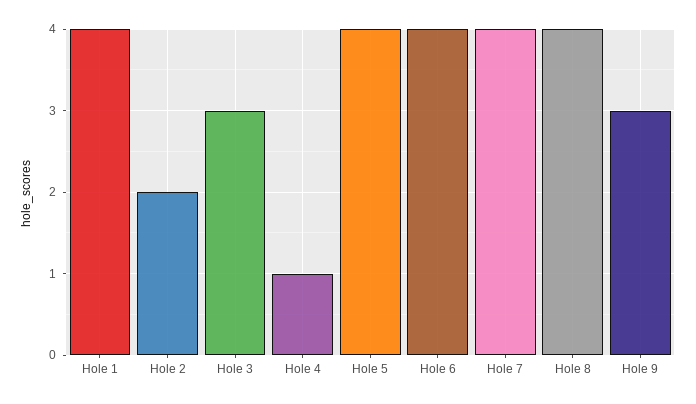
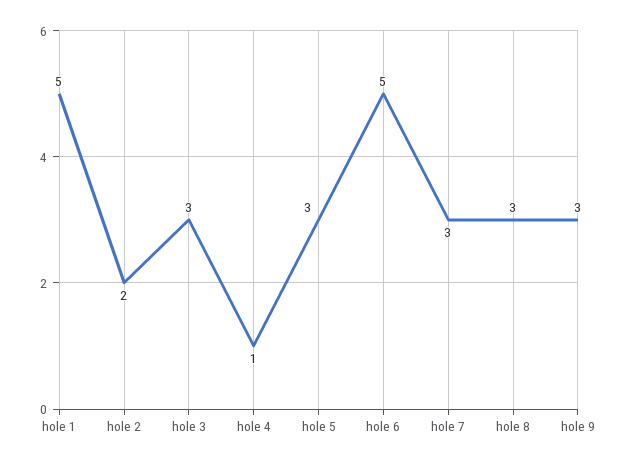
  {
-   "Hole 1": 4,
+   "Hole 1": 5,
    "Hole 2": 2,
    "Hole 3": 3,
    "Hole 4": 1,
-   "Hole 5": 4,
+   "Hole 5": 3,
-   "Hole 6": 4,
+   "Hole 6": 5,
-   "Hole 7": 4,
+   "Hole 7": 3,
-   "Hole 8": 4,
+   "Hole 8": 3,
    "Hole 9": 3
  }

